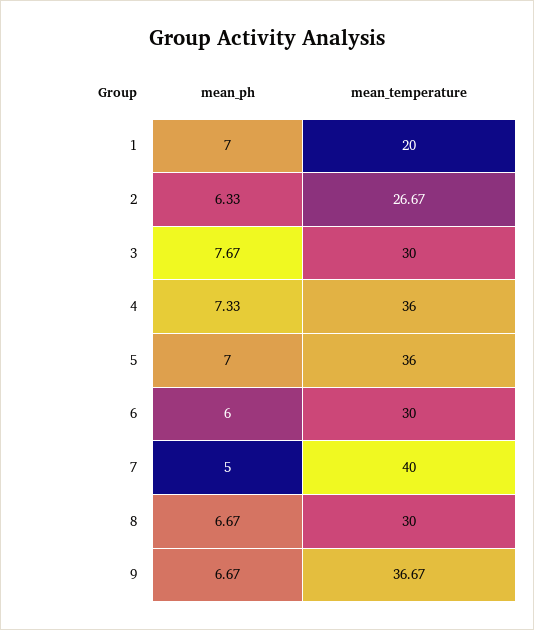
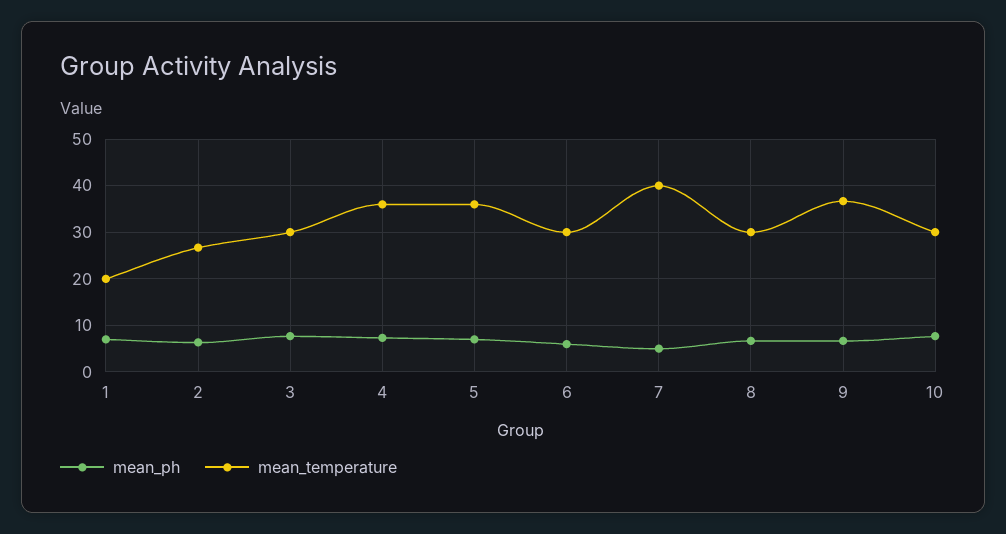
  {
    "mean_ph": {
      "1": 7,
      "2": 6.33,
      "3": 7.67,
      "4": 7.33,
      "5": 7,
      "6": 6,
      "7": 5,
      "8": 6.67,
-     "9": 6.67
+     "9": 6.67,
+     "10": 8
    },
    "mean_temperature": {
      "1": 20,
      "2": 26.67,
      "3": 30,
      "4": 36,
      "5": 36,
      "6": 30,
      "7": 40,
      "8": 30,
-     "9": 36.67
+     "9": 36.67,
+     "10": 30
    }
  }

